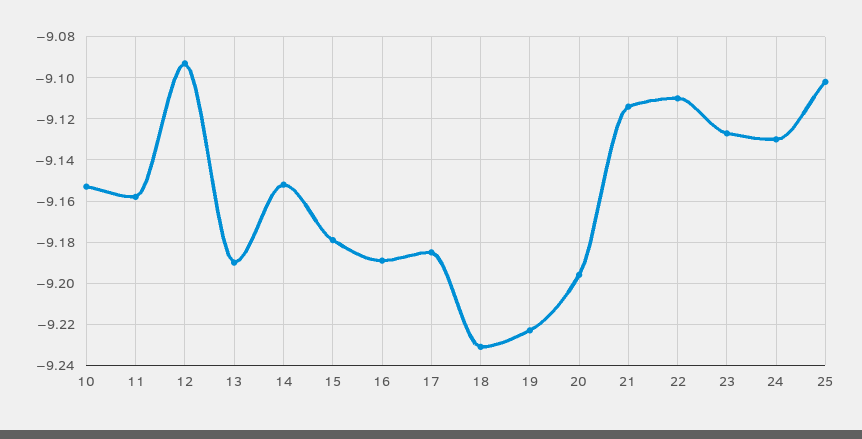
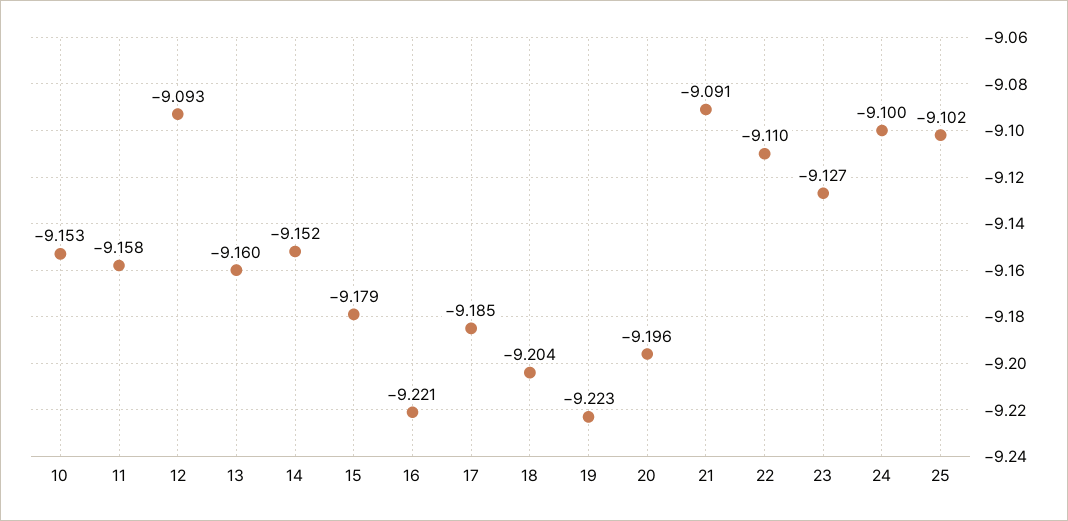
  {
    "10": -9.153,
    "11": -9.158,
    "12": -9.093,
-   "13": -9.19,
+   "13": -9.16,
    "14": -9.152,
    "15": -9.179,
-   "16": -9.19,
+   "16": -9.221,
    "17": -9.185,
-   "18": -9.23,
+   "18": -9.204,
    "19": -9.223,
    "20": -9.196,
-   "21": -9.115,
+   "21": -9.091,
    "22": -9.11,
    "23": -9.127,
-   "24": -9.13,
+   "24": -9.1,
    "25": -9.102
  }

